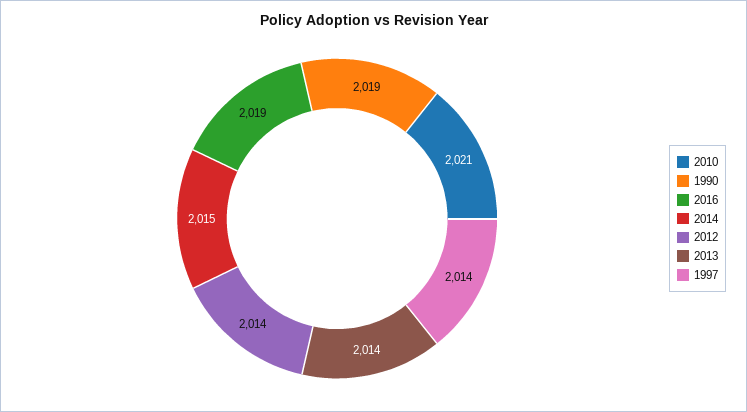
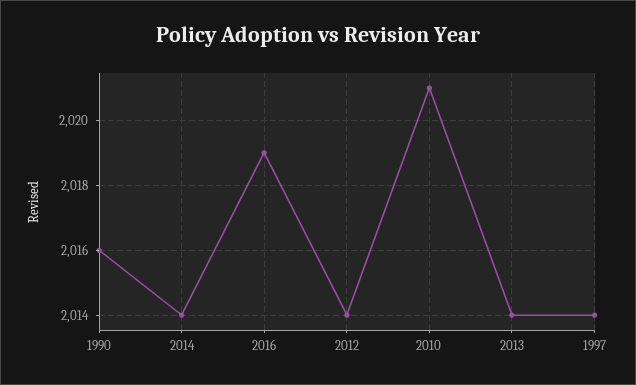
  {
    "2010": 2021,
-   "1990": 2019,
+   "1990": 2016,
    "2016": 2019,
-   "2014": 2015,
+   "2014": 2014,
    "2012": 2014,
    "2013": 2014,
    "1997": 2014
  }

